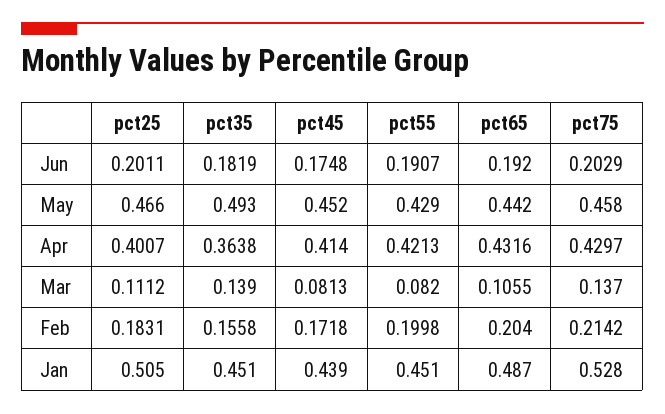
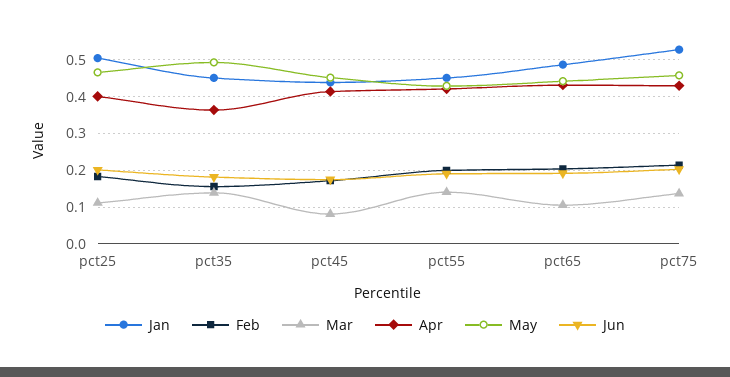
  {
    "Jun": {
      "pct25": 0.2011,
      "pct35": 0.1819,
      "pct45": 0.1748,
      "pct55": 0.1907,
      "pct65": 0.192,
      "pct75": 0.2029
    },
    "May": {
      "pct25": 0.466,
      "pct35": 0.493,
      "pct45": 0.452,
      "pct55": 0.429,
      "pct65": 0.442,
      "pct75": 0.458
    },
    "Apr": {
      "pct25": 0.4007,
      "pct35": 0.3638,
      "pct45": 0.414,
      "pct55": 0.4213,
      "pct65": 0.4316,
      "pct75": 0.4297
    },
    "Mar": {
      "pct25": 0.1112,
      "pct35": 0.139,
      "pct45": 0.0813,
-     "pct55": 0.082,
+     "pct55": 0.14,
      "pct65": 0.1055,
      "pct75": 0.137
    },
    "Feb": {
      "pct25": 0.1831,
      "pct35": 0.1558,
      "pct45": 0.1718,
      "pct55": 0.1998,
      "pct65": 0.204,
      "pct75": 0.2142
    },
    "Jan": {
      "pct25": 0.505,
      "pct35": 0.451,
      "pct45": 0.439,
      "pct55": 0.451,
      "pct65": 0.487,
      "pct75": 0.528
    }
  }

